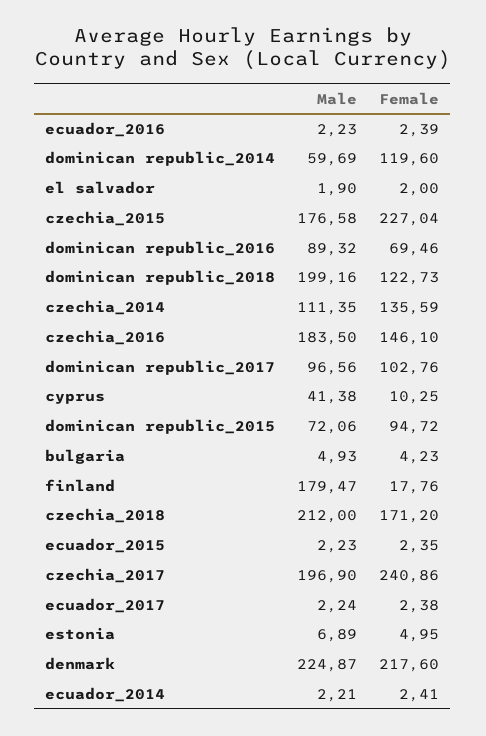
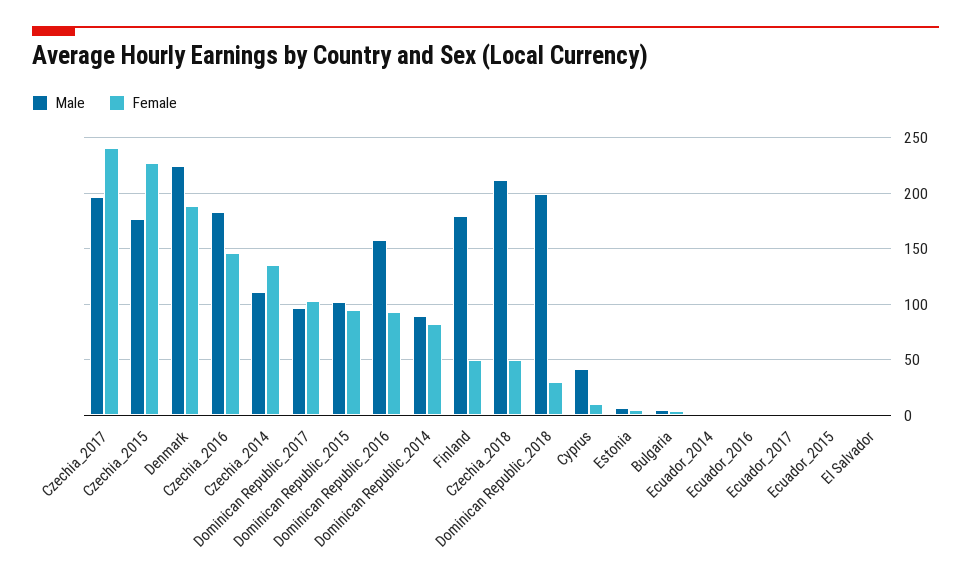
  {
    "Male": {
      "ecuador_2016": 2.23,
-     "dominican republic_2014": 59.69,
+     "dominican republic_2014": 90,
      "el salvador": 1.9,
      "czechia_2015": 176.58,
-     "dominican republic_2016": 89.32,
+     "dominican republic_2016": 160,
      "dominican republic_2018": 199.16,
      "czechia_2014": 111.35,
      "czechia_2016": 183.5,
      "dominican republic_2017": 96.56,
      "cyprus": 41.38,
-     "dominican republic_2015": 72.06,
+     "dominican republic_2015": 100,
      "bulgaria": 4.93,
      "finland": 179.47,
      "czechia_2018": 212,
      "ecuador_2015": 2.23,
      "czechia_2017": 196.9,
      "ecuador_2017": 2.24,
      "estonia": 6.89,
      "denmark": 224.87,
      "ecuador_2014": 2.21
    },
    "Female": {
      "ecuador_2016": 2.39,
-     "dominican republic_2014": 119.6,
+     "dominican republic_2014": 80,
      "el salvador": 2,
      "czechia_2015": 227.04,
-     "dominican republic_2016": 69.46,
+     "dominican republic_2016": 90,
-     "dominican republic_2018": 122.73,
+     "dominican republic_2018": 30,
      "czechia_2014": 135.59,
      "czechia_2016": 146.1,
      "dominican republic_2017": 102.76,
      "cyprus": 10.25,
      "dominican republic_2015": 94.72,
      "bulgaria": 4.23,
-     "finland": 17.76,
+     "finland": 50,
-     "czechia_2018": 171.2,
+     "czechia_2018": 50,
      "ecuador_2015": 2.35,
      "czechia_2017": 240.86,
      "ecuador_2017": 2.38,
      "estonia": 4.95,
-     "denmark": 217.6,
+     "denmark": 190,
      "ecuador_2014": 2.41
    }
  }

